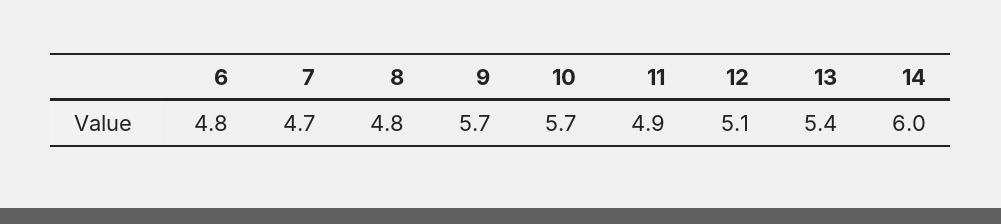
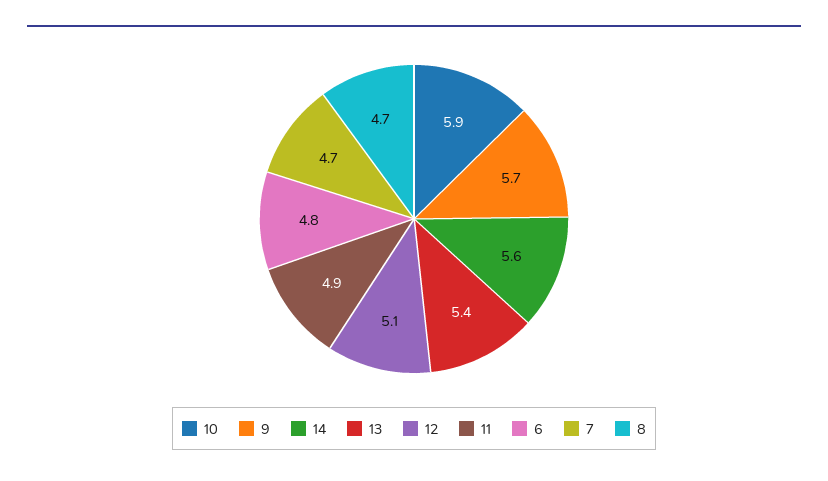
  {
    "6": 4.8,
    "7": 4.7,
-   "8": 4.8,
+   "8": 4.7,
    "9": 5.7,
-   "10": 5.7,
+   "10": 5.9,
    "11": 4.9,
    "12": 5.1,
    "13": 5.4,
-   "14": 6
+   "14": 5.6
  }

